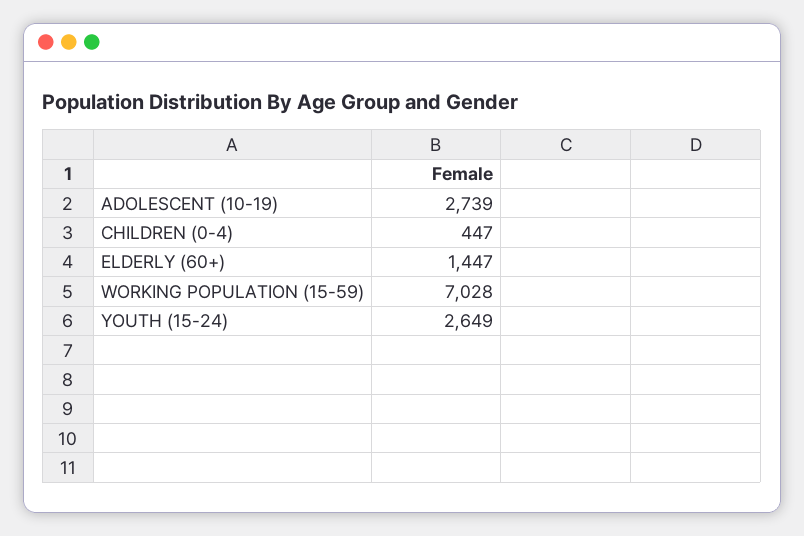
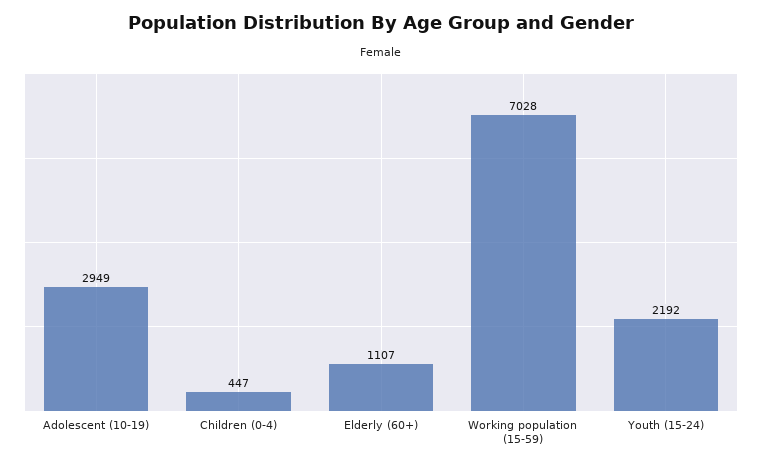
  {
-   "ADOLESCENT (10-19)": 2739,
+   "ADOLESCENT (10-19)": 2949,
    "CHILDREN (0-4)": 447,
-   "ELDERLY (60+)": 1447,
+   "ELDERLY (60+)": 1107,
    "WORKING POPULATION (15-59)": 7028,
-   "YOUTH (15-24)": 2649
+   "YOUTH (15-24)": 2192
  }

